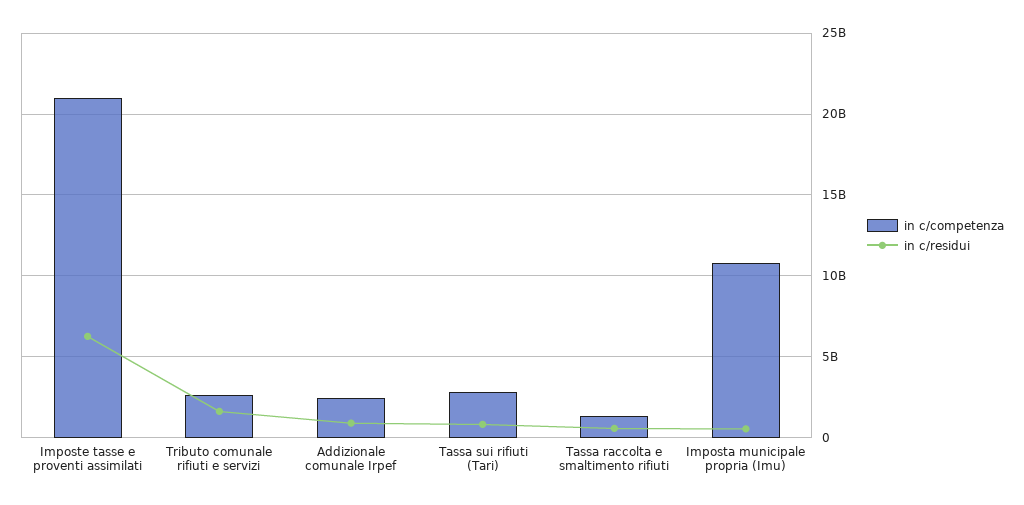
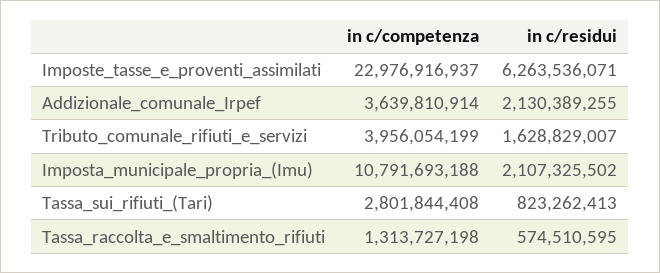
  {
    "in c/competenza": {
-     "Imposte tasse e proventi assimilati": 21000000000,
+     "Imposte tasse e proventi assimilati": 22976916937,
-     "Tributo comunale rifiuti e servizi": 2500000000,
+     "Tributo comunale rifiuti e servizi": 3956054199,
-     "Addizionale comunale Irpef": 2500000000,
+     "Addizionale comunale Irpef": 3639810914,
      "Tassa sui rifiuti (Tari)": 2801844408,
      "Tassa raccolta e smaltimento rifiuti": 1313727198,
      "Imposta municipale propria (Imu)": 10791693188
    },
    "in c/residui": {
      "Imposte tasse e proventi assimilati": 6263536071,
      "Tributo comunale rifiuti e servizi": 1628829007,
-     "Addizionale comunale Irpef": 1000000000,
+     "Addizionale comunale Irpef": 2130389255,
      "Tassa sui rifiuti (Tari)": 823262413,
      "Tassa raccolta e smaltimento rifiuti": 574510595,
-     "Imposta municipale propria (Imu)": 500000000
+     "Imposta municipale propria (Imu)": 2107325502
    }
  }

